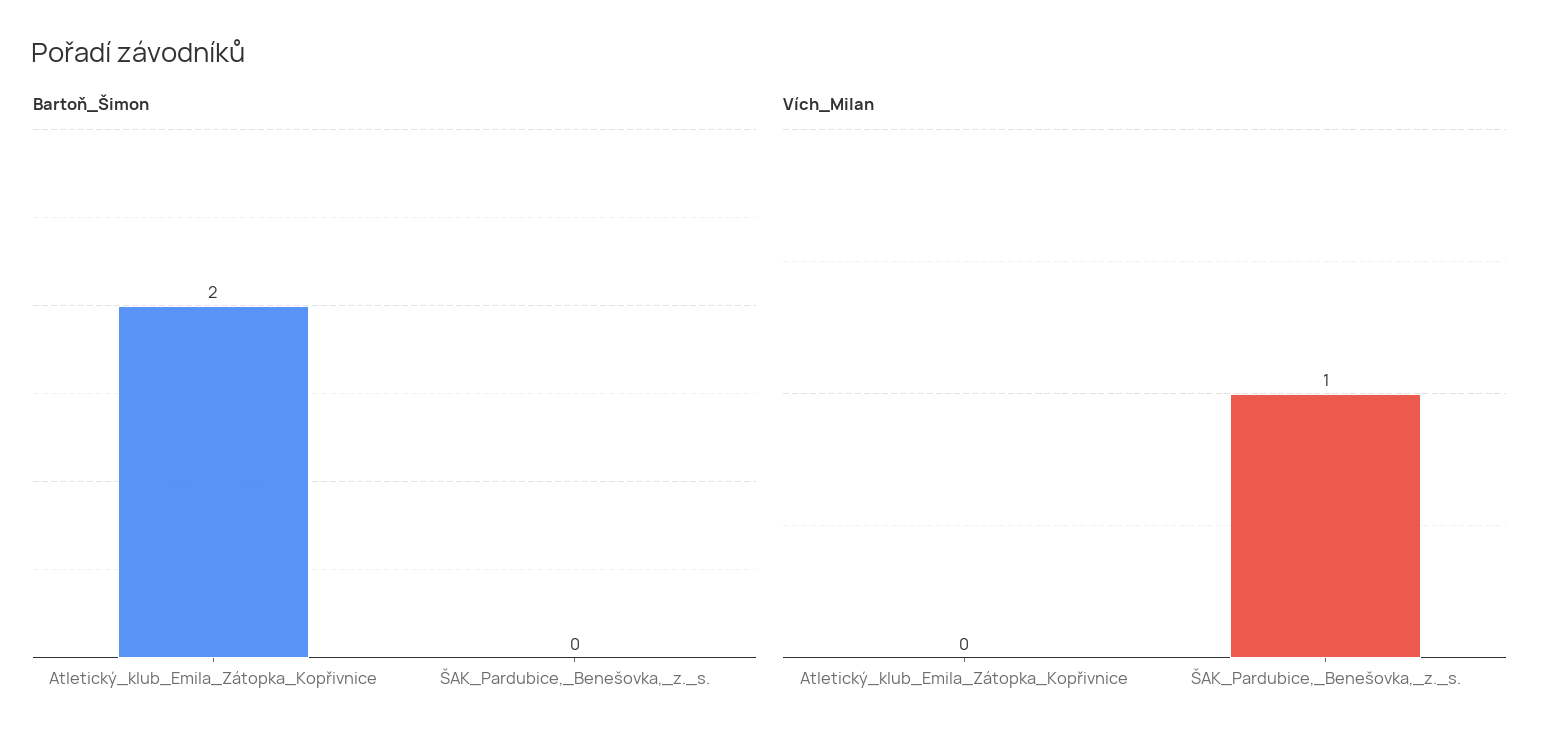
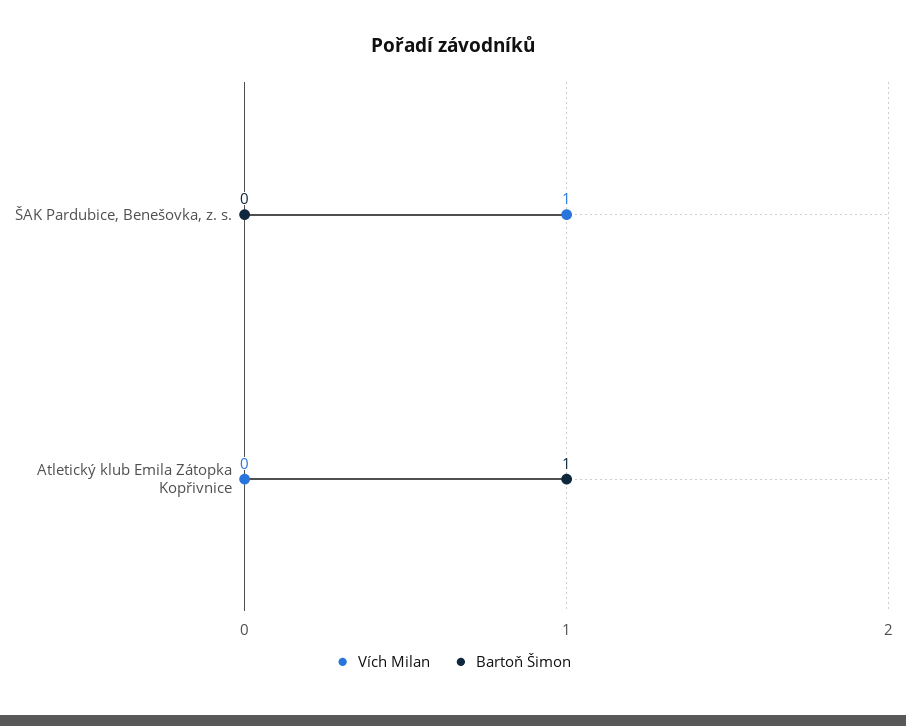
  {
    "Bartoň_Šimon": {
-     "Atletický_klub_Emila_Zátopka_Kopřivnice": 2,
+     "Atletický_klub_Emila_Zátopka_Kopřivnice": 1,
      "ŠAK_Pardubice,_Benešovka,_z._s.": 0
    },
    "Vích_Milan": {
      "Atletický_klub_Emila_Zátopka_Kopřivnice": 0,
      "ŠAK_Pardubice,_Benešovka,_z._s.": 1
    }
  }

